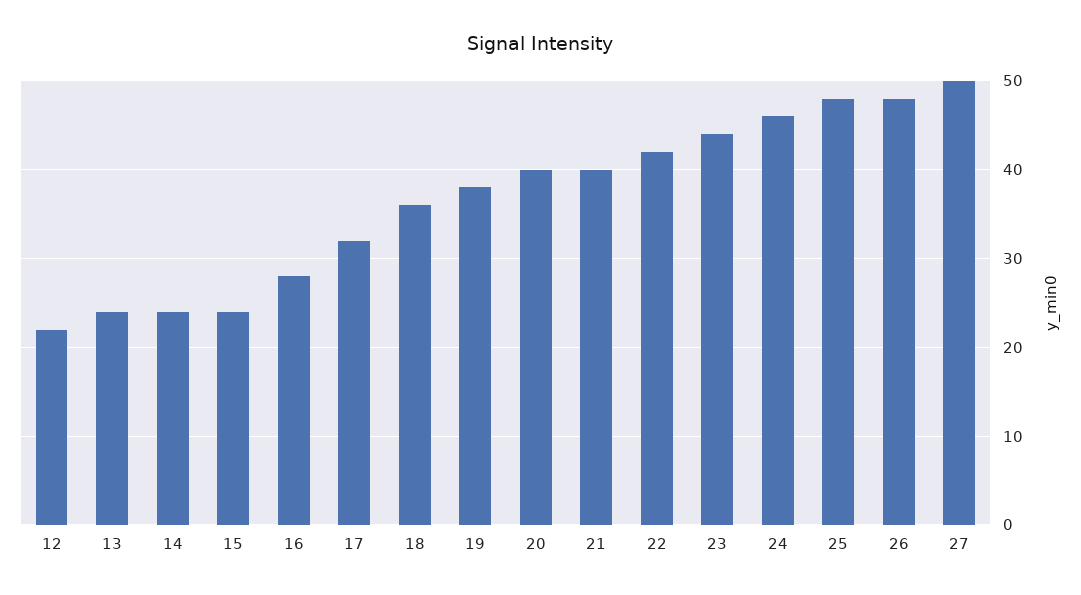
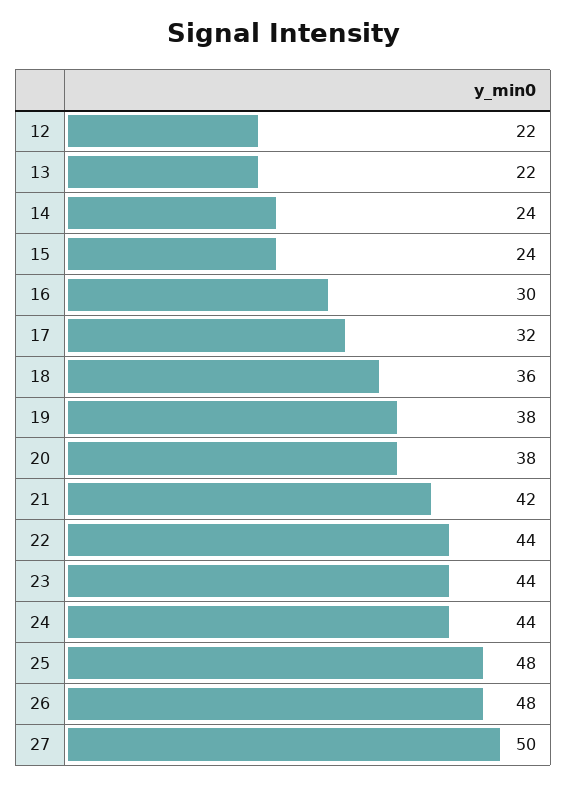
  {
    "12": 22,
-   "13": 24,
+   "13": 22,
    "14": 24,
    "15": 24,
-   "16": 28,
+   "16": 30,
    "17": 32,
    "18": 36,
    "19": 38,
-   "20": 40,
+   "20": 38,
-   "21": 40,
+   "21": 42,
-   "22": 42,
+   "22": 44,
    "23": 44,
-   "24": 46,
+   "24": 44,
    "25": 48,
    "26": 48,
    "27": 50
  }

